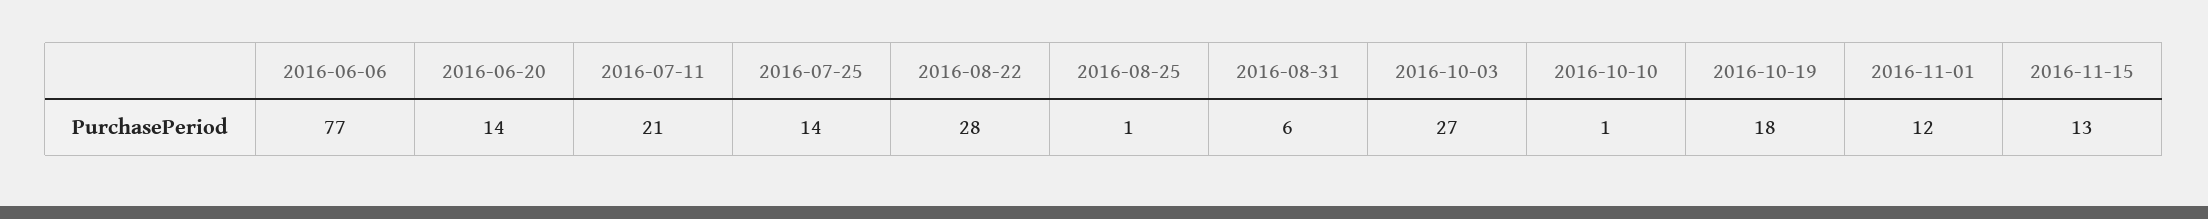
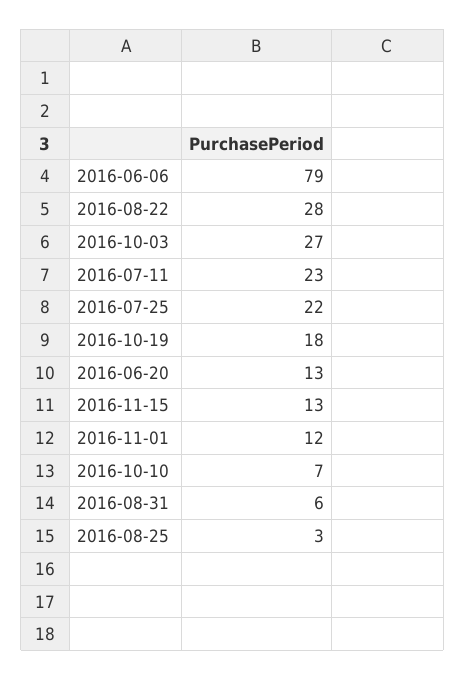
  {
-   "2016-06-06": 77,
+   "2016-06-06": 79,
-   "2016-06-20": 14,
+   "2016-06-20": 13,
-   "2016-07-11": 21,
+   "2016-07-11": 23,
-   "2016-07-25": 14,
+   "2016-07-25": 22,
    "2016-08-22": 28,
-   "2016-08-25": 1,
+   "2016-08-25": 3,
    "2016-08-31": 6,
    "2016-10-03": 27,
-   "2016-10-10": 1,
+   "2016-10-10": 7,
    "2016-10-19": 18,
    "2016-11-01": 12,
    "2016-11-15": 13
  }

